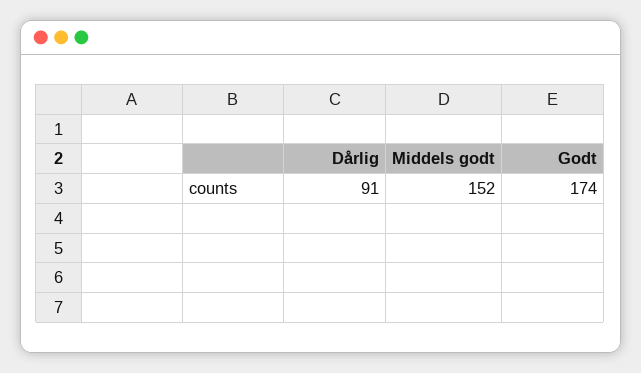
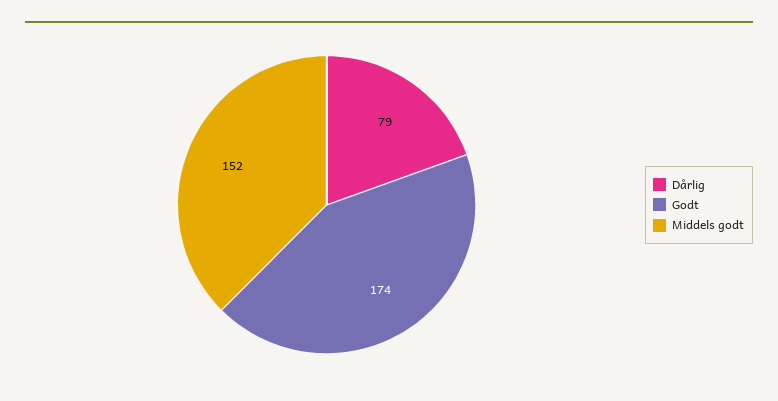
  {
-   "Dårlig": 91,
+   "Dårlig": 79,
    "Middels godt": 152,
    "Godt": 174
  }

